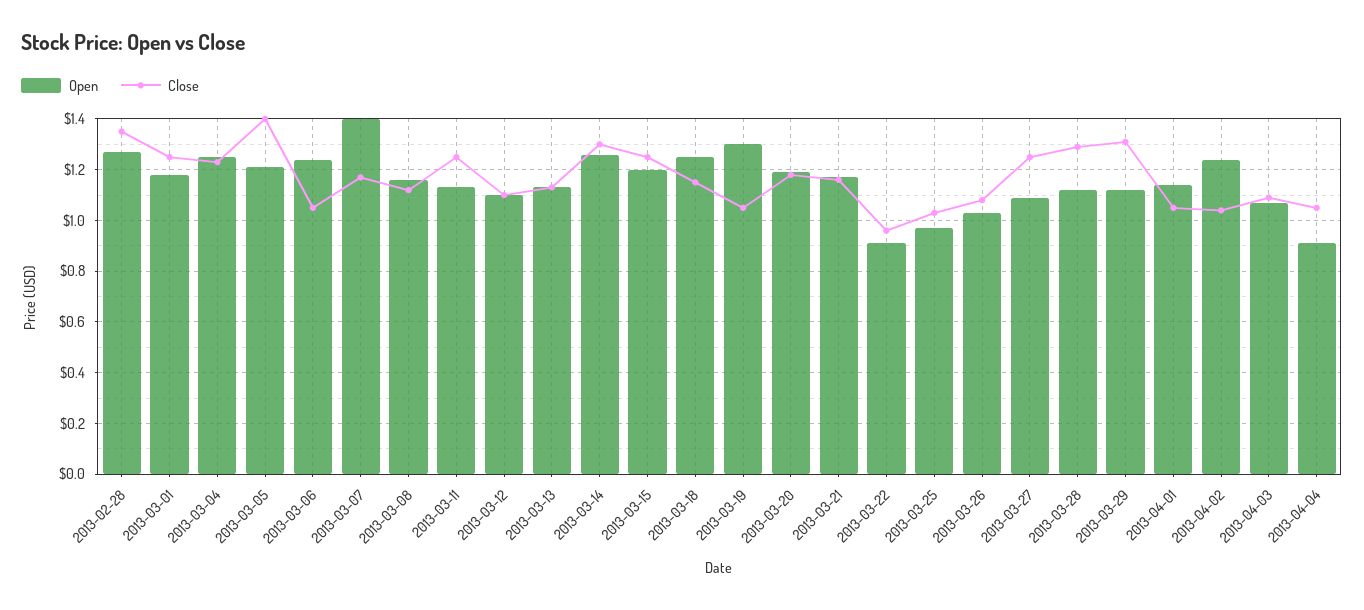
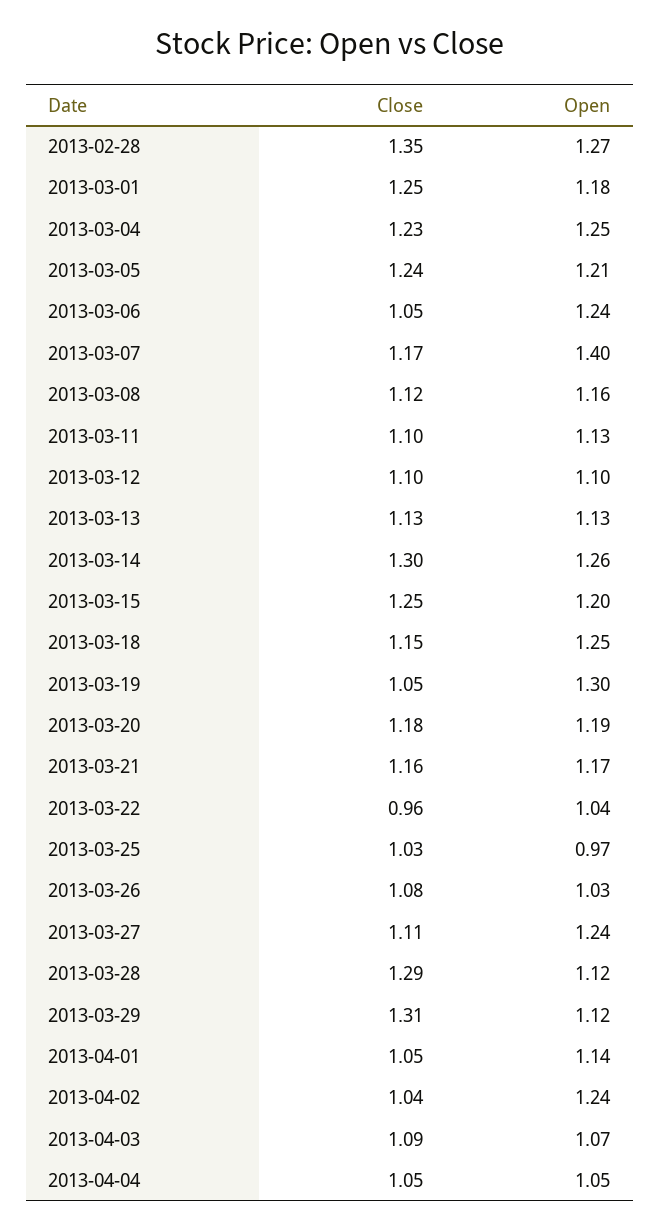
  {
    "Open": {
      "2013-02-28": 1.27,
      "2013-03-01": 1.18,
      "2013-03-04": 1.25,
      "2013-03-05": 1.21,
      "2013-03-06": 1.24,
      "2013-03-07": 1.4,
      "2013-03-08": 1.16,
      "2013-03-11": 1.13,
      "2013-03-12": 1.1,
      "2013-03-13": 1.13,
      "2013-03-14": 1.26,
      "2013-03-15": 1.2,
      "2013-03-18": 1.25,
      "2013-03-19": 1.3,
      "2013-03-20": 1.19,
      "2013-03-21": 1.17,
-     "2013-03-22": 0.9,
+     "2013-03-22": 1.04,
      "2013-03-25": 0.97,
      "2013-03-26": 1.03,
-     "2013-03-27": 1.1,
+     "2013-03-27": 1.24,
      "2013-03-28": 1.12,
      "2013-03-29": 1.12,
      "2013-04-01": 1.14,
      "2013-04-02": 1.24,
      "2013-04-03": 1.07,
-     "2013-04-04": 0.9
+     "2013-04-04": 1.05
    },
    "Close": {
      "2013-02-28": 1.35,
      "2013-03-01": 1.25,
      "2013-03-04": 1.23,
-     "2013-03-05": 1.4,
+     "2013-03-05": 1.24,
      "2013-03-06": 1.05,
      "2013-03-07": 1.17,
      "2013-03-08": 1.12,
-     "2013-03-11": 1.25,
+     "2013-03-11": 1.1,
      "2013-03-12": 1.1,
      "2013-03-13": 1.13,
      "2013-03-14": 1.3,
      "2013-03-15": 1.25,
      "2013-03-18": 1.15,
      "2013-03-19": 1.05,
      "2013-03-20": 1.18,
      "2013-03-21": 1.16,
      "2013-03-22": 0.96,
      "2013-03-25": 1.03,
      "2013-03-26": 1.08,
-     "2013-03-27": 1.25,
+     "2013-03-27": 1.11,
      "2013-03-28": 1.29,
      "2013-03-29": 1.31,
      "2013-04-01": 1.05,
      "2013-04-02": 1.04,
      "2013-04-03": 1.09,
      "2013-04-04": 1.05
    }
  }

